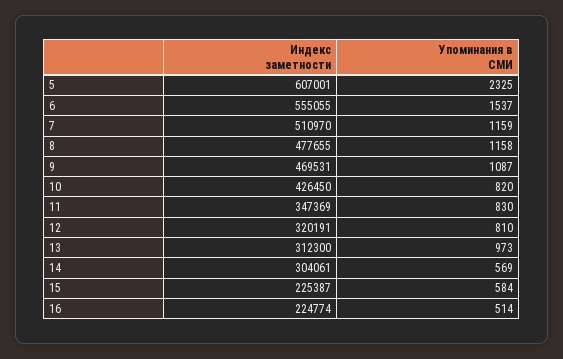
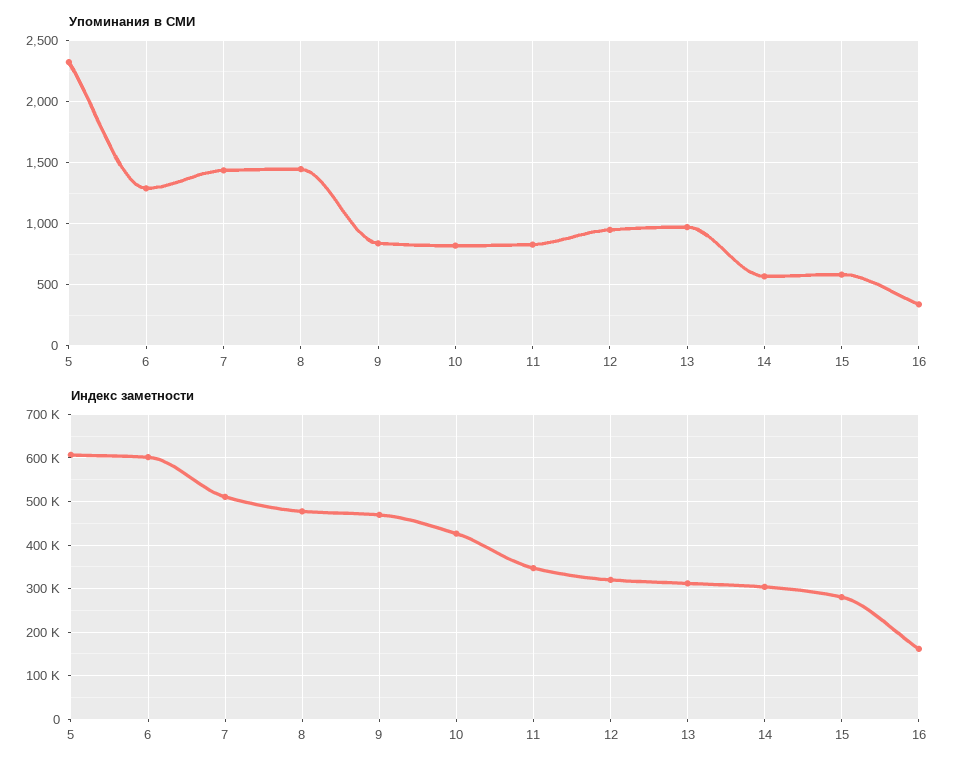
  {
    "Индекс заметности": {
      "5": 607001,
-     "6": 555055,
+     "6": 600000,
      "7": 510970,
      "8": 477655,
      "9": 469531,
      "10": 426450,
      "11": 347369,
      "12": 320191,
      "13": 312300,
      "14": 304061,
-     "15": 225387,
+     "15": 280000,
-     "16": 224774
+     "16": 160000
    },
    "Упоминания в СМИ": {
      "5": 2325,
-     "6": 1537,
+     "6": 1300,
-     "7": 1159,
+     "7": 1450,
-     "8": 1158,
+     "8": 1450,
-     "9": 1087,
+     "9": 850,
      "10": 820,
      "11": 830,
-     "12": 810,
+     "12": 950,
      "13": 973,
      "14": 569,
      "15": 584,
-     "16": 514
+     "16": 350
    }
  }

